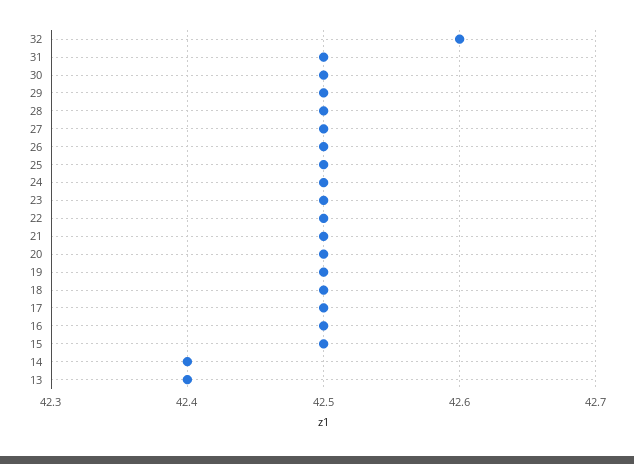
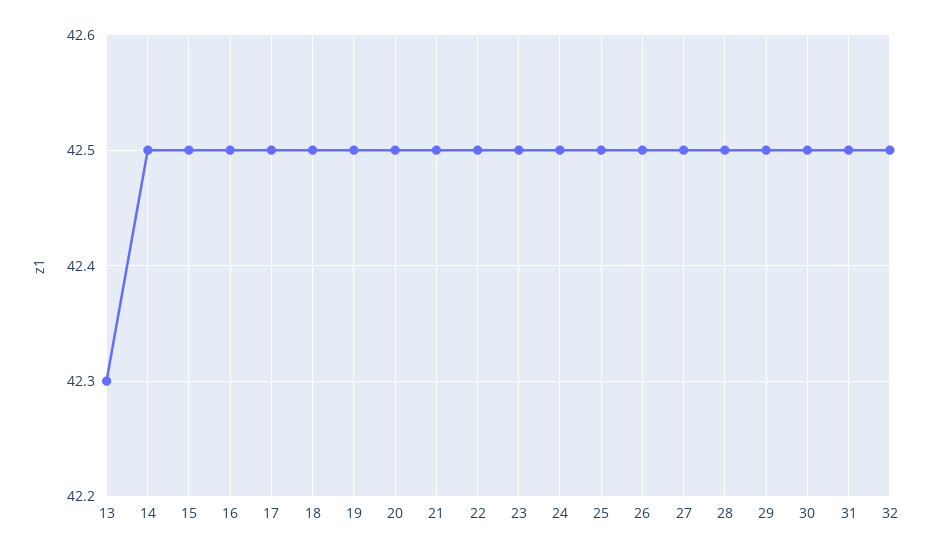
  {
-   "32": 42.6,
+   "32": 42.5,
    "31": 42.5,
    "30": 42.5,
    "29": 42.5,
    "28": 42.5,
    "27": 42.5,
    "26": 42.5,
    "25": 42.5,
    "24": 42.5,
    "23": 42.5,
    "22": 42.5,
    "21": 42.5,
    "20": 42.5,
    "19": 42.5,
    "18": 42.5,
    "17": 42.5,
    "16": 42.5,
    "15": 42.5,
-   "14": 42.4,
+   "14": 42.5,
-   "13": 42.4
+   "13": 42.3
  }

